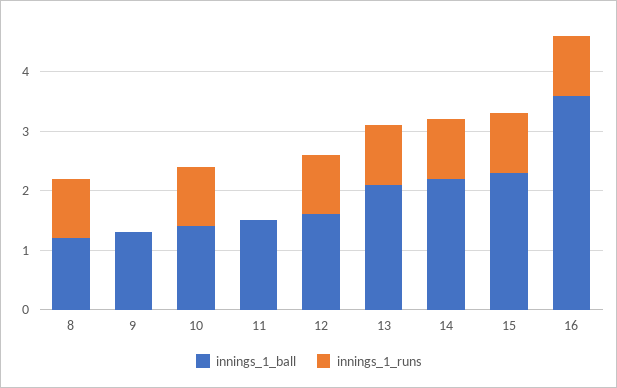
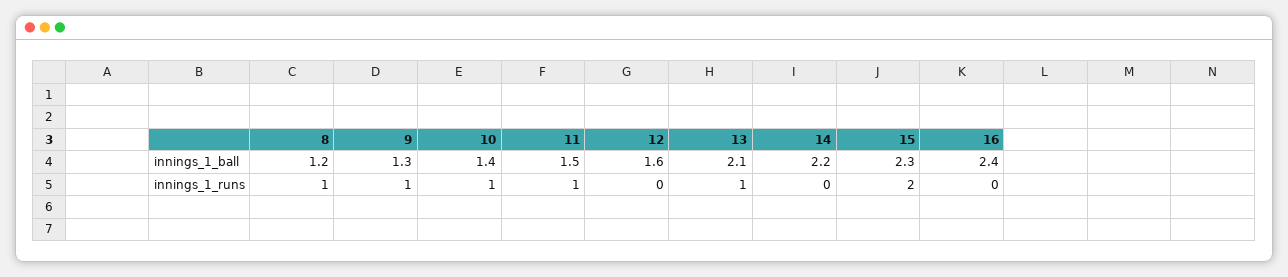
  {
    "innings_1_ball": {
      "8": 1.2,
      "9": 1.3,
      "10": 1.4,
      "11": 1.5,
      "12": 1.6,
      "13": 2.1,
      "14": 2.2,
      "15": 2.3,
-     "16": 3.5
+     "16": 2.4
    },
    "innings_1_runs": {
      "8": 1,
-     "9": 0,
+     "9": 1,
      "10": 1,
-     "11": 0,
+     "11": 1,
-     "12": 1,
+     "12": 0,
      "13": 1,
-     "14": 1,
+     "14": 0,
-     "15": 1,
+     "15": 2,
-     "16": 1
+     "16": 0
    }
  }

